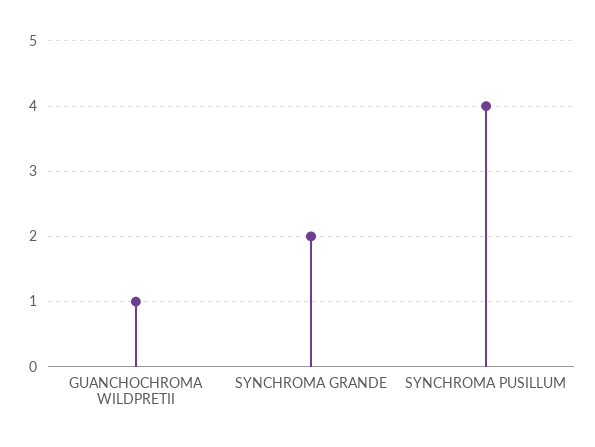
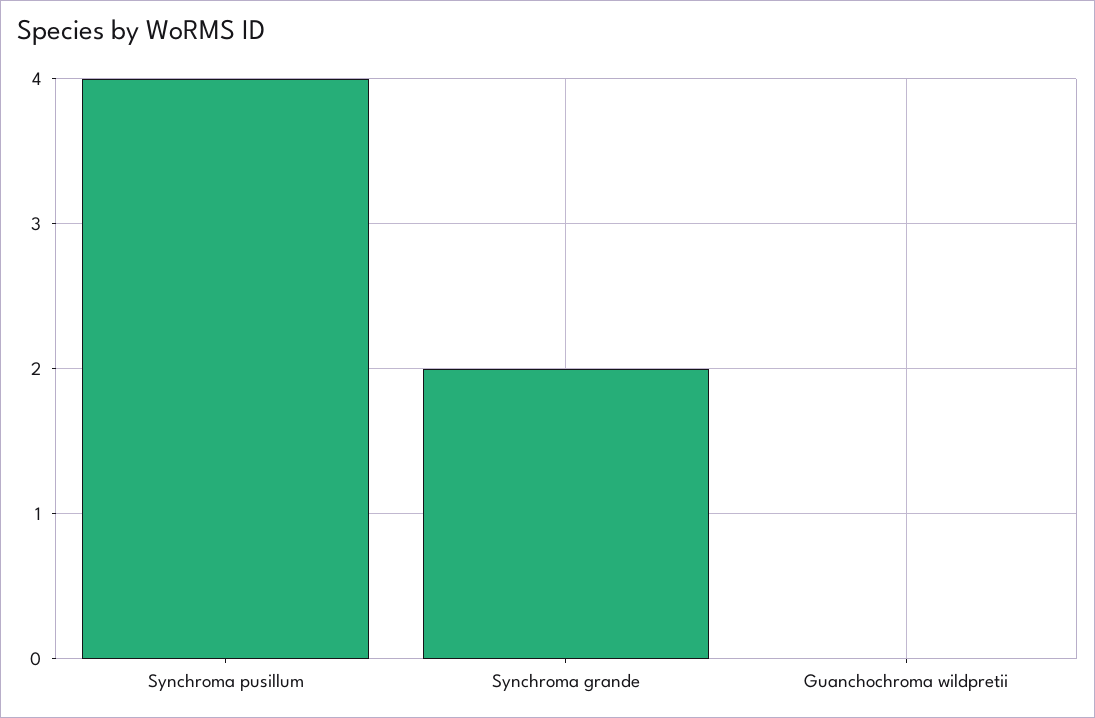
  {
-   "GUANCHOCHROMA WILDPRETII": 1,
+   "GUANCHOCHROMA WILDPRETII": 0,
    "SYNCHROMA GRANDE": 2,
    "SYNCHROMA PUSILLUM": 4
  }

